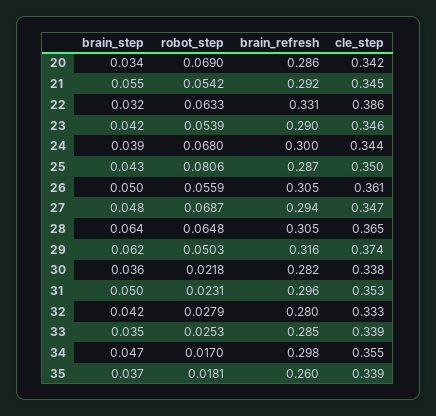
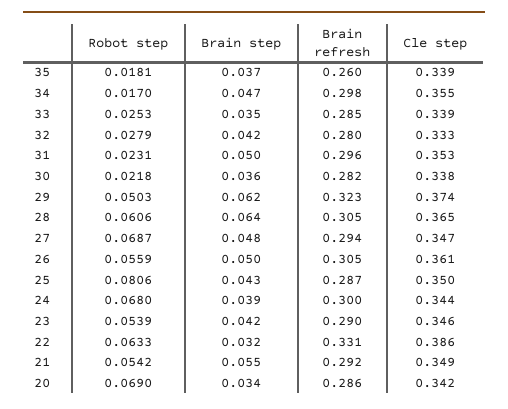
  {
    "brain_step": {
      "20": 0.034,
      "21": 0.055,
      "22": 0.032,
      "23": 0.042,
      "24": 0.039,
      "25": 0.043,
      "26": 0.05,
      "27": 0.048,
      "28": 0.064,
      "29": 0.062,
      "30": 0.036,
      "31": 0.05,
      "32": 0.042,
      "33": 0.035,
      "34": 0.047,
      "35": 0.037
    },
    "robot_step": {
      "20": 0.069,
      "21": 0.0542,
      "22": 0.0633,
      "23": 0.0539,
      "24": 0.068,
      "25": 0.0806,
      "26": 0.0559,
      "27": 0.0687,
-     "28": 0.0648,
+     "28": 0.0606,
      "29": 0.0503,
      "30": 0.0218,
      "31": 0.0231,
      "32": 0.0279,
      "33": 0.0253,
      "34": 0.017,
      "35": 0.0181
    },
    "brain_refresh": {
      "20": 0.286,
      "21": 0.292,
      "22": 0.331,
      "23": 0.29,
      "24": 0.3,
      "25": 0.287,
      "26": 0.305,
      "27": 0.294,
      "28": 0.305,
-     "29": 0.316,
+     "29": 0.323,
      "30": 0.282,
      "31": 0.296,
      "32": 0.28,
      "33": 0.285,
      "34": 0.298,
      "35": 0.26
    },
    "cle_step": {
      "20": 0.342,
-     "21": 0.345,
+     "21": 0.349,
      "22": 0.386,
      "23": 0.346,
      "24": 0.344,
      "25": 0.35,
      "26": 0.361,
      "27": 0.347,
      "28": 0.365,
      "29": 0.374,
      "30": 0.338,
      "31": 0.353,
      "32": 0.333,
      "33": 0.339,
      "34": 0.355,
      "35": 0.339
    }
  }

